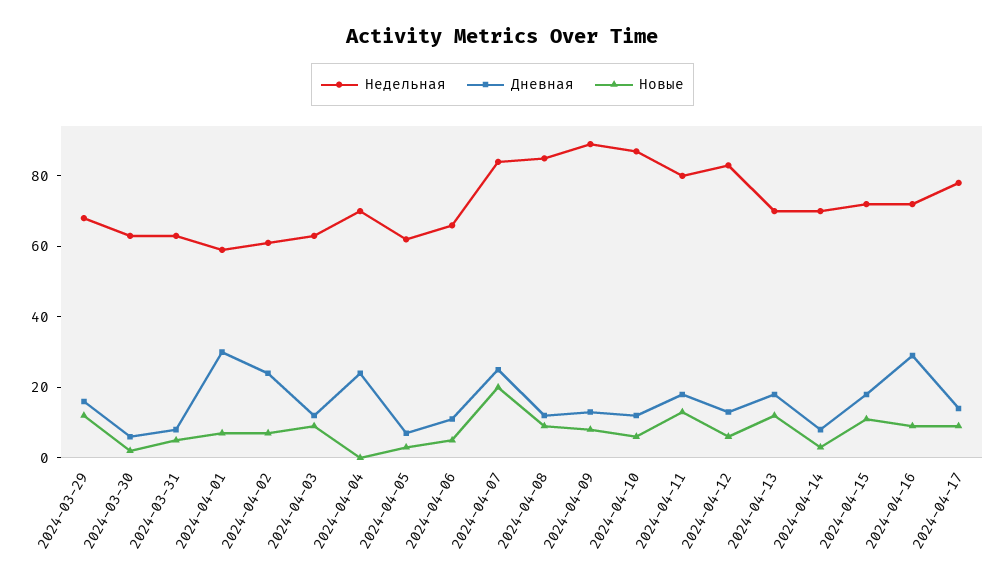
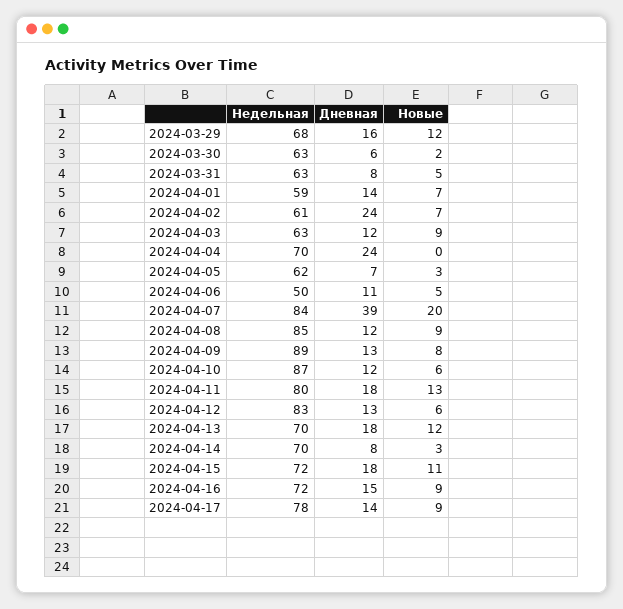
  {
    "Недельная": {
      "2024-03-29": 68,
      "2024-03-30": 63,
      "2024-03-31": 63,
      "2024-04-01": 59,
      "2024-04-02": 61,
      "2024-04-03": 63,
      "2024-04-04": 70,
      "2024-04-05": 62,
-     "2024-04-06": 65,
+     "2024-04-06": 50,
      "2024-04-07": 84,
      "2024-04-08": 85,
      "2024-04-09": 89,
      "2024-04-10": 87,
      "2024-04-11": 80,
      "2024-04-12": 83,
      "2024-04-13": 70,
      "2024-04-14": 70,
      "2024-04-15": 72,
      "2024-04-16": 72,
      "2024-04-17": 78
    },
    "Дневная": {
      "2024-03-29": 16,
      "2024-03-30": 6,
      "2024-03-31": 8,
-     "2024-04-01": 30,
+     "2024-04-01": 14,
      "2024-04-02": 24,
      "2024-04-03": 12,
      "2024-04-04": 24,
      "2024-04-05": 7,
      "2024-04-06": 11,
-     "2024-04-07": 25,
+     "2024-04-07": 39,
      "2024-04-08": 12,
      "2024-04-09": 13,
      "2024-04-10": 12,
      "2024-04-11": 18,
      "2024-04-12": 13,
      "2024-04-13": 18,
      "2024-04-14": 8,
      "2024-04-15": 18,
-     "2024-04-16": 30,
+     "2024-04-16": 15,
      "2024-04-17": 14
    },
    "Новые": {
      "2024-03-29": 12,
      "2024-03-30": 2,
      "2024-03-31": 5,
      "2024-04-01": 7,
      "2024-04-02": 7,
      "2024-04-03": 9,
      "2024-04-04": 0,
      "2024-04-05": 3,
      "2024-04-06": 5,
      "2024-04-07": 20,
      "2024-04-08": 9,
      "2024-04-09": 8,
      "2024-04-10": 6,
      "2024-04-11": 13,
      "2024-04-12": 6,
      "2024-04-13": 12,
      "2024-04-14": 3,
      "2024-04-15": 11,
      "2024-04-16": 9,
      "2024-04-17": 9
    }
  }

